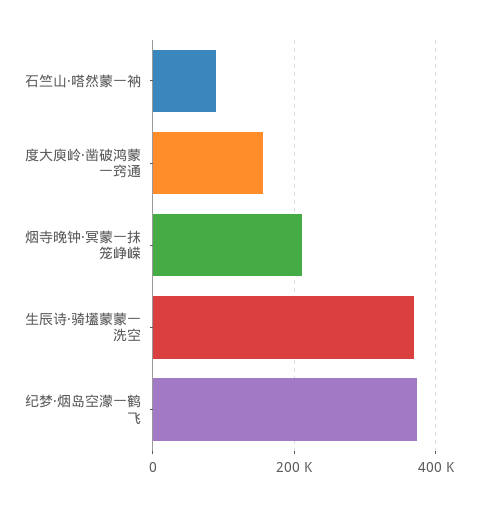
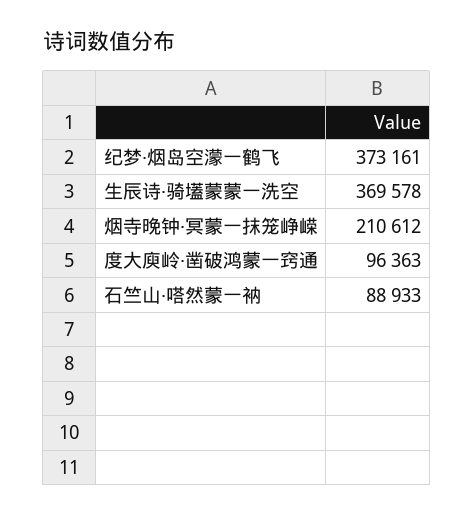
  {
    "石竺山·嗒然蒙一衲": 88933,
-   "度大庾岭·凿破鸿蒙一窍通": 160000,
+   "度大庾岭·凿破鸿蒙一窍通": 96363,
    "烟寺晚钟·冥蒙一抹笼峥嵘": 210612,
    "生辰诗·骑壒蒙蒙一洗空": 369578,
    "纪梦·烟岛空濛一鹤飞": 373161
  }

